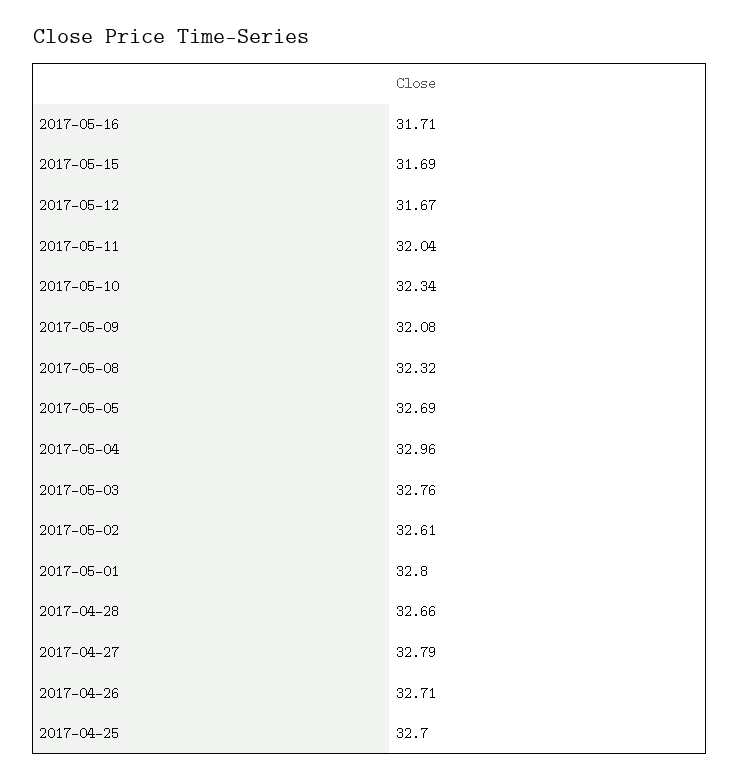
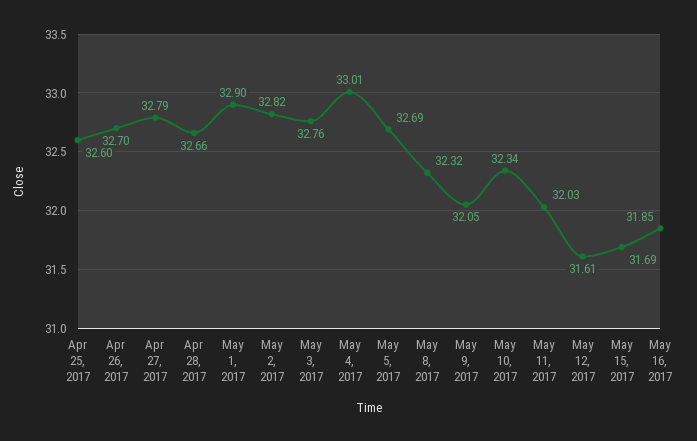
  {
-   "2017-05-16": 31.71,
+   "2017-05-16": 31.85,
    "2017-05-15": 31.69,
-   "2017-05-12": 31.67,
+   "2017-05-12": 31.61,
-   "2017-05-11": 32.04,
+   "2017-05-11": 32.03,
    "2017-05-10": 32.34,
-   "2017-05-09": 32.08,
+   "2017-05-09": 32.05,
    "2017-05-08": 32.32,
    "2017-05-05": 32.69,
-   "2017-05-04": 32.96,
+   "2017-05-04": 33.01,
    "2017-05-03": 32.76,
-   "2017-05-02": 32.61,
+   "2017-05-02": 32.82,
-   "2017-05-01": 32.8,
+   "2017-05-01": 32.9,
    "2017-04-28": 32.66,
    "2017-04-27": 32.79,
-   "2017-04-26": 32.71,
+   "2017-04-26": 32.7,
-   "2017-04-25": 32.7
+   "2017-04-25": 32.6
  }

